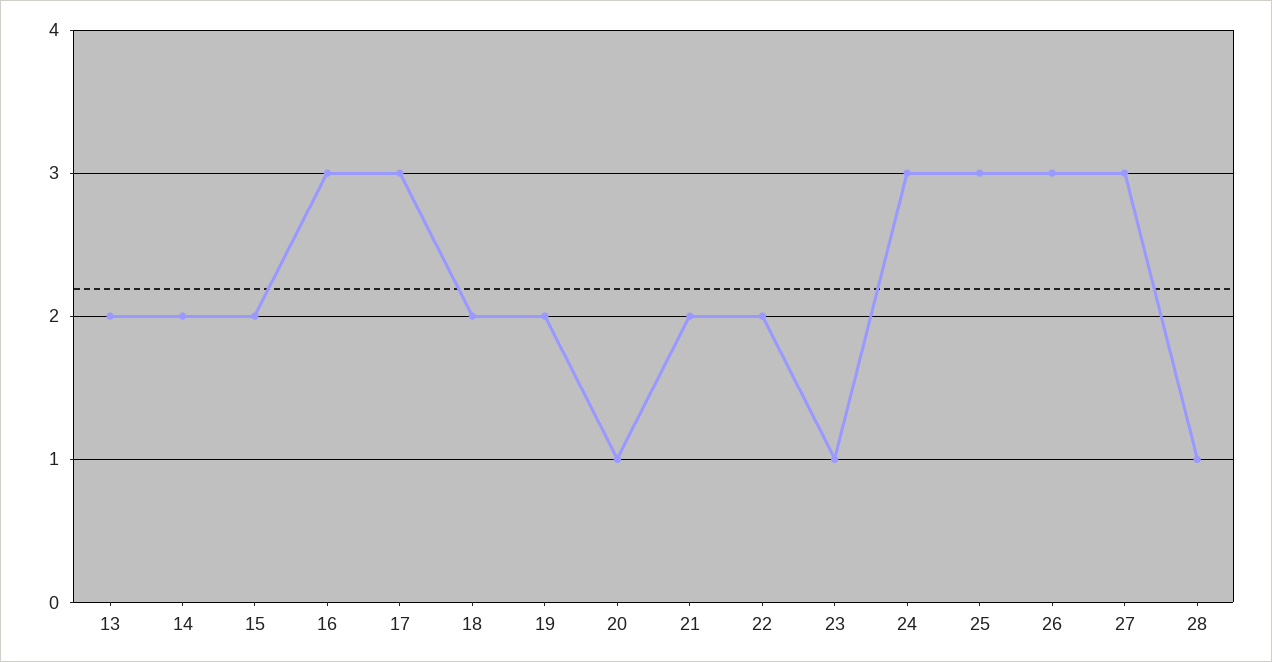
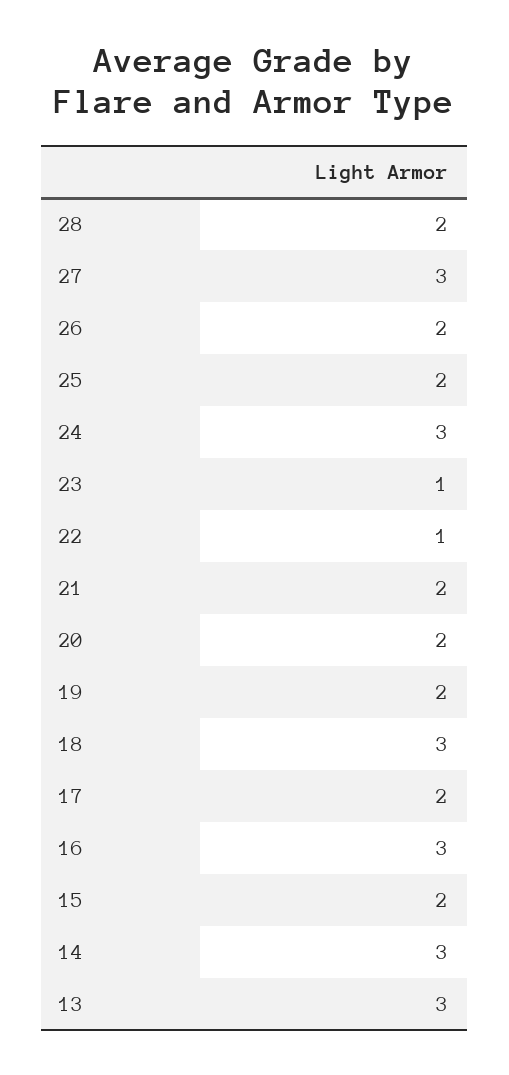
  {
-   "13": 2,
+   "13": 3,
-   "14": 2,
+   "14": 3,
    "15": 2,
    "16": 3,
-   "17": 3,
+   "17": 2,
-   "18": 2,
+   "18": 3,
    "19": 2,
-   "20": 1,
+   "20": 2,
    "21": 2,
-   "22": 2,
+   "22": 1,
    "23": 1,
    "24": 3,
-   "25": 3,
+   "25": 2,
-   "26": 3,
+   "26": 2,
    "27": 3,
-   "28": 1
+   "28": 2
  }

